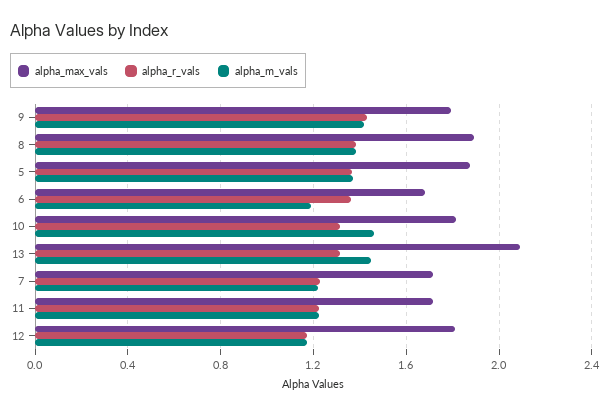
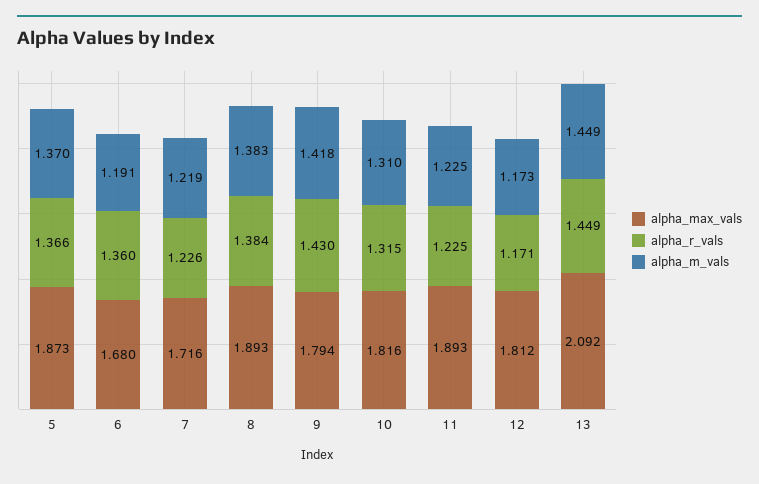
  {
    "alpha_max_vals": {
      "9": 1.794,
      "8": 1.893,
      "5": 1.873,
      "6": 1.68,
      "10": 1.816,
      "13": 2.092,
      "7": 1.716,
-     "11": 1.7,
+     "11": 1.893,
      "12": 1.812
    },
    "alpha_r_vals": {
      "9": 1.43,
      "8": 1.384,
      "5": 1.366,
      "6": 1.36,
      "10": 1.315,
-     "13": 1.3,
+     "13": 1.449,
      "7": 1.226,
      "11": 1.225,
      "12": 1.171
    },
    "alpha_m_vals": {
      "9": 1.418,
      "8": 1.383,
      "5": 1.37,
      "6": 1.191,
-     "10": 1.45,
+     "10": 1.31,
      "13": 1.449,
      "7": 1.219,
      "11": 1.225,
      "12": 1.173
    }
  }

